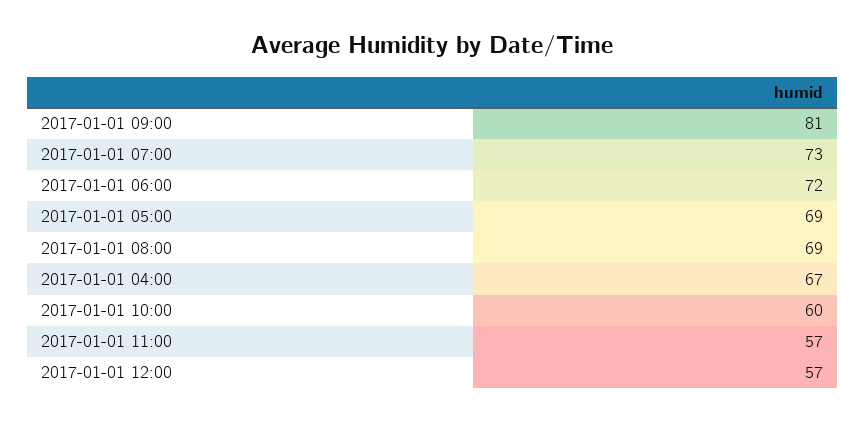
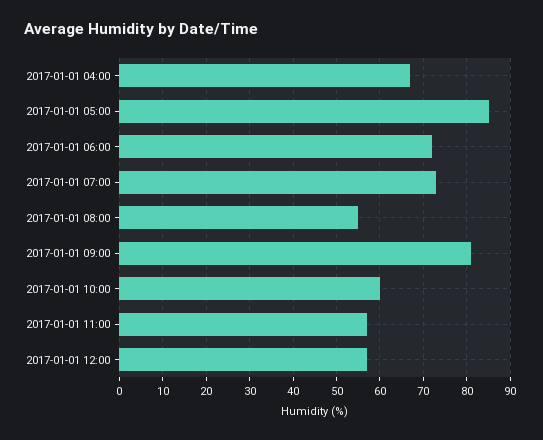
  {
    "2017-01-01 09:00": 81,
    "2017-01-01 07:00": 73,
    "2017-01-01 06:00": 72,
-   "2017-01-01 05:00": 69,
+   "2017-01-01 05:00": 85,
-   "2017-01-01 08:00": 69,
+   "2017-01-01 08:00": 55,
    "2017-01-01 04:00": 67,
    "2017-01-01 10:00": 60,
    "2017-01-01 11:00": 57,
    "2017-01-01 12:00": 57
  }

